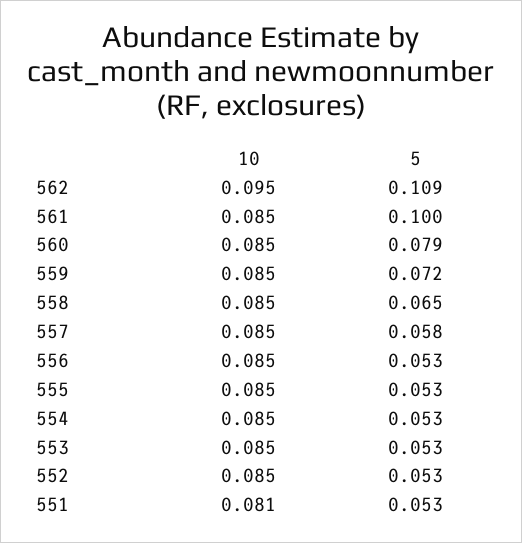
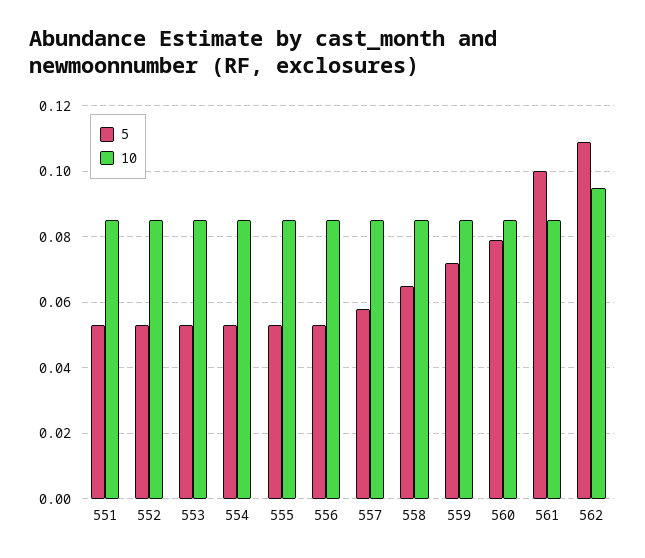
  {
    "10": {
      "562": 0.095,
      "561": 0.085,
      "560": 0.085,
      "559": 0.085,
      "558": 0.085,
      "557": 0.085,
      "556": 0.085,
      "555": 0.085,
      "554": 0.085,
      "553": 0.085,
      "552": 0.085,
-     "551": 0.081
+     "551": 0.085
    },
    "5": {
      "562": 0.109,
      "561": 0.1,
      "560": 0.079,
      "559": 0.072,
      "558": 0.065,
      "557": 0.058,
      "556": 0.053,
      "555": 0.053,
      "554": 0.053,
      "553": 0.053,
      "552": 0.053,
      "551": 0.053
    }
  }

